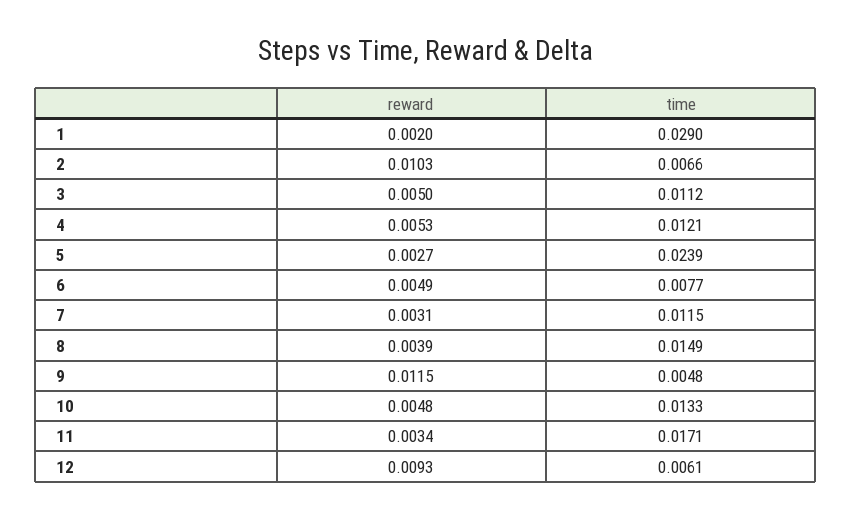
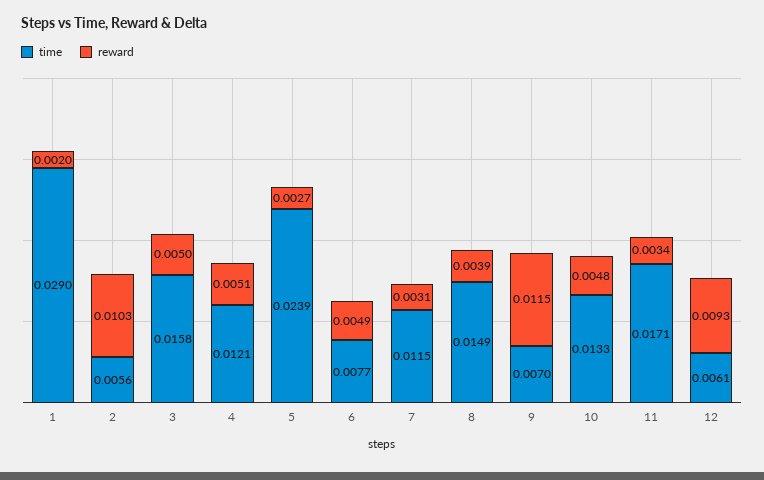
  {
    "reward": {
      "1": 0.002,
      "2": 0.0103,
      "3": 0.005,
-     "4": 0.0053,
+     "4": 0.0051,
      "5": 0.0027,
      "6": 0.0049,
      "7": 0.0031,
      "8": 0.0039,
      "9": 0.0115,
      "10": 0.0048,
      "11": 0.0034,
      "12": 0.0093
    },
    "time": {
      "1": 0.029,
-     "2": 0.0066,
+     "2": 0.0056,
-     "3": 0.0112,
+     "3": 0.0158,
      "4": 0.0121,
      "5": 0.0239,
      "6": 0.0077,
      "7": 0.0115,
      "8": 0.0149,
-     "9": 0.0048,
+     "9": 0.007,
      "10": 0.0133,
      "11": 0.0171,
      "12": 0.0061
    }
  }

